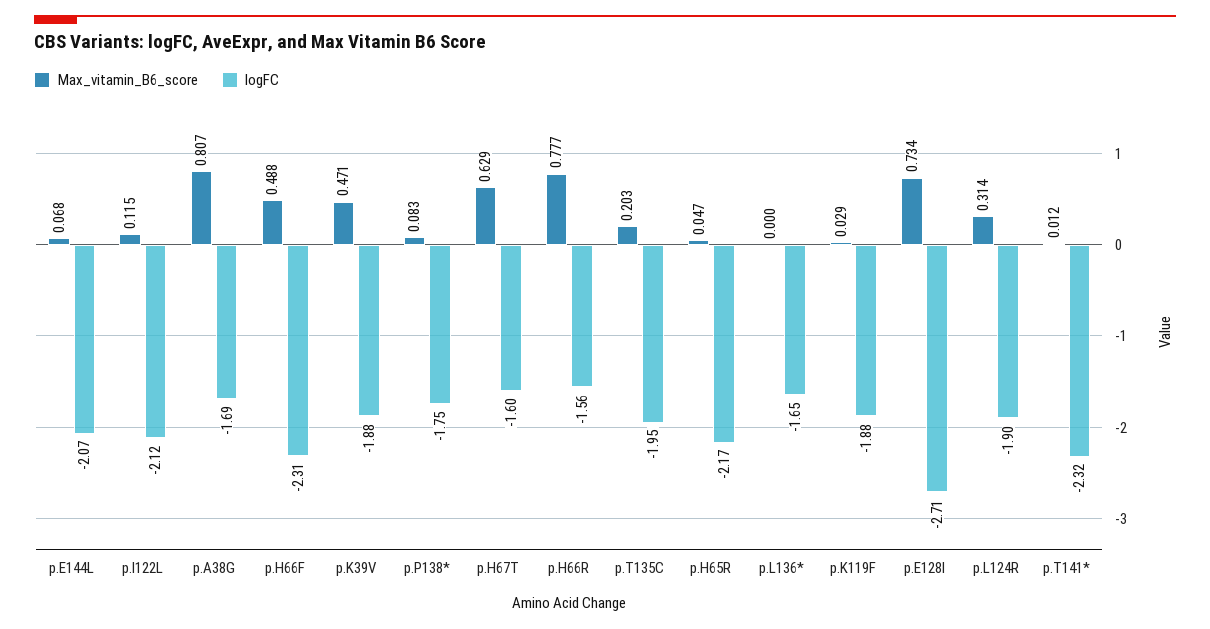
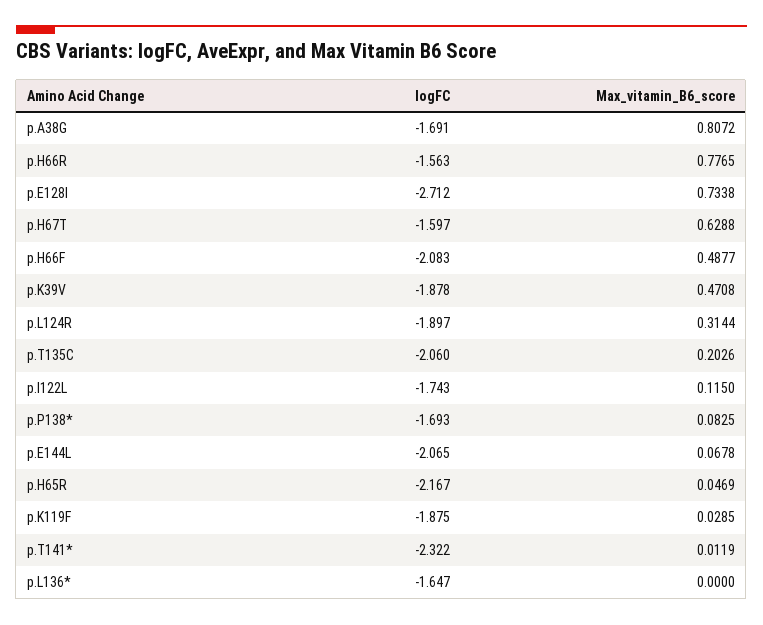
  {
    "Max_vitamin_B6_score": {
      "p.E144L": 0.0678,
      "p.I122L": 0.115,
      "p.A38G": 0.8072,
      "p.H66F": 0.4877,
      "p.K39V": 0.4708,
      "p.P138*": 0.0825,
      "p.H67T": 0.6288,
      "p.H66R": 0.7765,
      "p.T135C": 0.2026,
      "p.H65R": 0.0469,
      "p.L136*": 0,
      "p.K119F": 0.0285,
      "p.E128I": 0.7338,
      "p.L124R": 0.3144,
      "p.T141*": 0.0119
    },
    "logFC": {
      "p.E144L": -2.065,
-     "p.I122L": -2.12,
+     "p.I122L": -1.743,
      "p.A38G": -1.691,
-     "p.H66F": -2.31,
+     "p.H66F": -2.083,
      "p.K39V": -1.878,
-     "p.P138*": -1.75,
+     "p.P138*": -1.693,
      "p.H67T": -1.597,
      "p.H66R": -1.563,
-     "p.T135C": -1.95,
+     "p.T135C": -2.06,
      "p.H65R": -2.167,
      "p.L136*": -1.647,
      "p.K119F": -1.875,
      "p.E128I": -2.712,
      "p.L124R": -1.897,
      "p.T141*": -2.322
    }
  }

